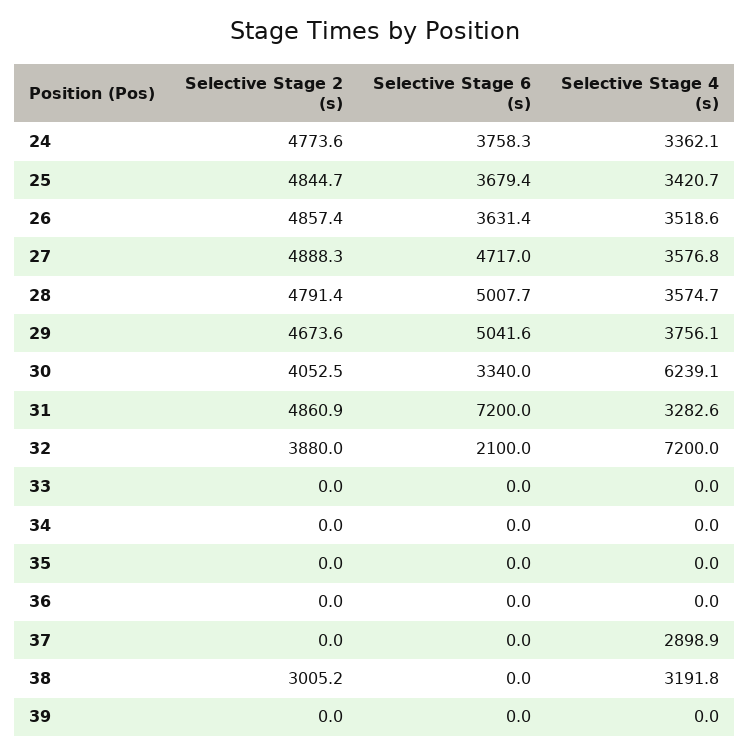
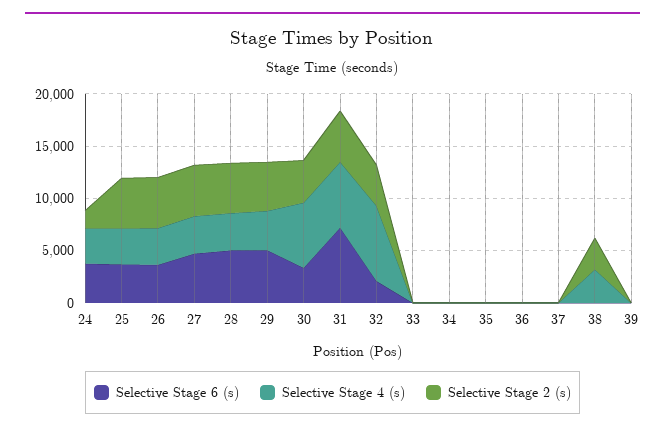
  {
    "Selective Stage 2 (s)": {
-     "24": 4773.6,
+     "24": 2000,
      "25": 4844.7,
      "26": 4857.4,
      "27": 4888.3,
      "28": 4791.4,
      "29": 4673.6,
      "30": 4052.5,
      "31": 4860.9,
      "32": 3880,
      "33": 0,
      "34": 0,
      "35": 0,
      "36": 0,
      "37": 0,
      "38": 3005.2,
      "39": 0
    },
    "Selective Stage 6 (s)": {
      "24": 3758.3,
      "25": 3679.4,
      "26": 3631.4,
      "27": 4717,
      "28": 5007.7,
      "29": 5041.6,
      "30": 3340,
      "31": 7200,
      "32": 2100,
      "33": 0,
      "34": 0,
      "35": 0,
      "36": 0,
      "37": 0,
      "38": 0,
      "39": 0
    },
    "Selective Stage 4 (s)": {
      "24": 3362.1,
      "25": 3420.7,
      "26": 3518.6,
      "27": 3576.8,
      "28": 3574.7,
      "29": 3756.1,
      "30": 6239.1,
-     "31": 3282.6,
+     "31": 6000,
      "32": 7200,
      "33": 0,
      "34": 0,
      "35": 0,
      "36": 0,
-     "37": 2898.9,
+     "37": 0,
      "38": 3191.8,
      "39": 0
    }
  }

